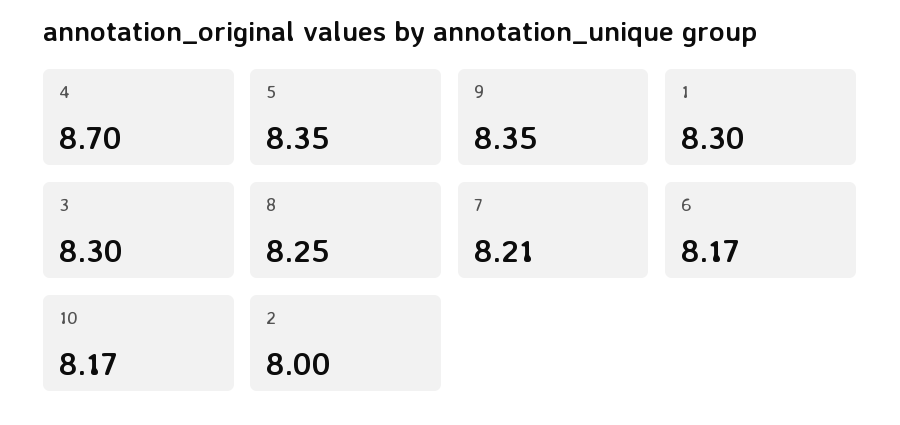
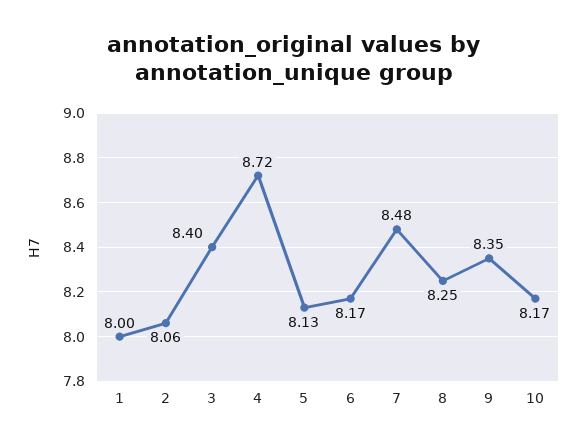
  {
-   "4": 8.7,
+   "4": 8.72,
-   "5": 8.35,
+   "5": 8.13,
    "9": 8.35,
-   "1": 8.3,
+   "1": 8,
-   "3": 8.3,
+   "3": 8.4,
    "8": 8.25,
-   "7": 8.21,
+   "7": 8.48,
    "6": 8.17,
    "10": 8.17,
-   "2": 8
+   "2": 8.06
  }

